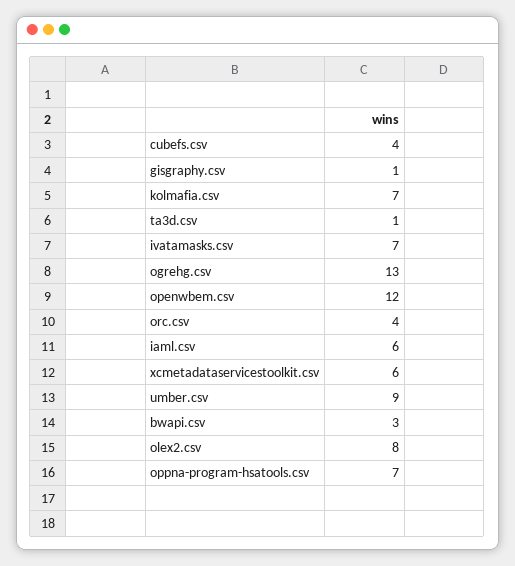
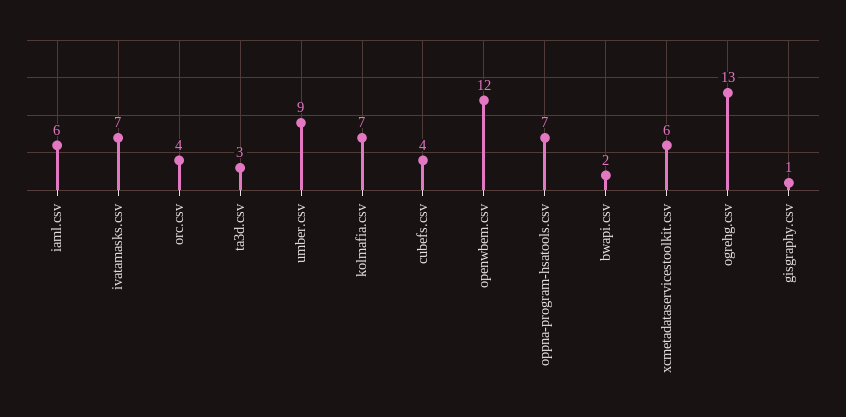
  {
    "cubefs.csv": 4,
    "gisgraphy.csv": 1,
    "kolmafia.csv": 7,
-   "ta3d.csv": 1,
+   "ta3d.csv": 3,
    "ivatamasks.csv": 7,
    "ogrehg.csv": 13,
    "openwbem.csv": 12,
    "orc.csv": 4,
    "iaml.csv": 6,
    "xcmetadataservicestoolkit.csv": 6,
    "umber.csv": 9,
-   "bwapi.csv": 3,
+   "bwapi.csv": 2,
-   "olex2.csv": 8,
    "oppna-program-hsatools.csv": 7
  }

